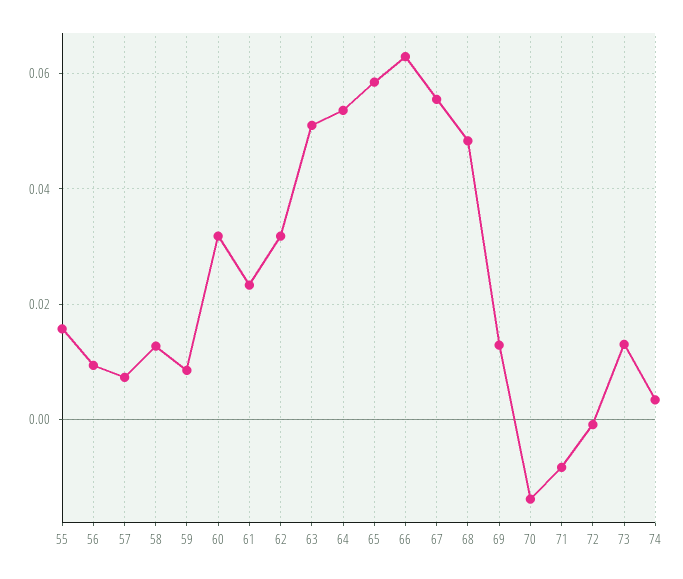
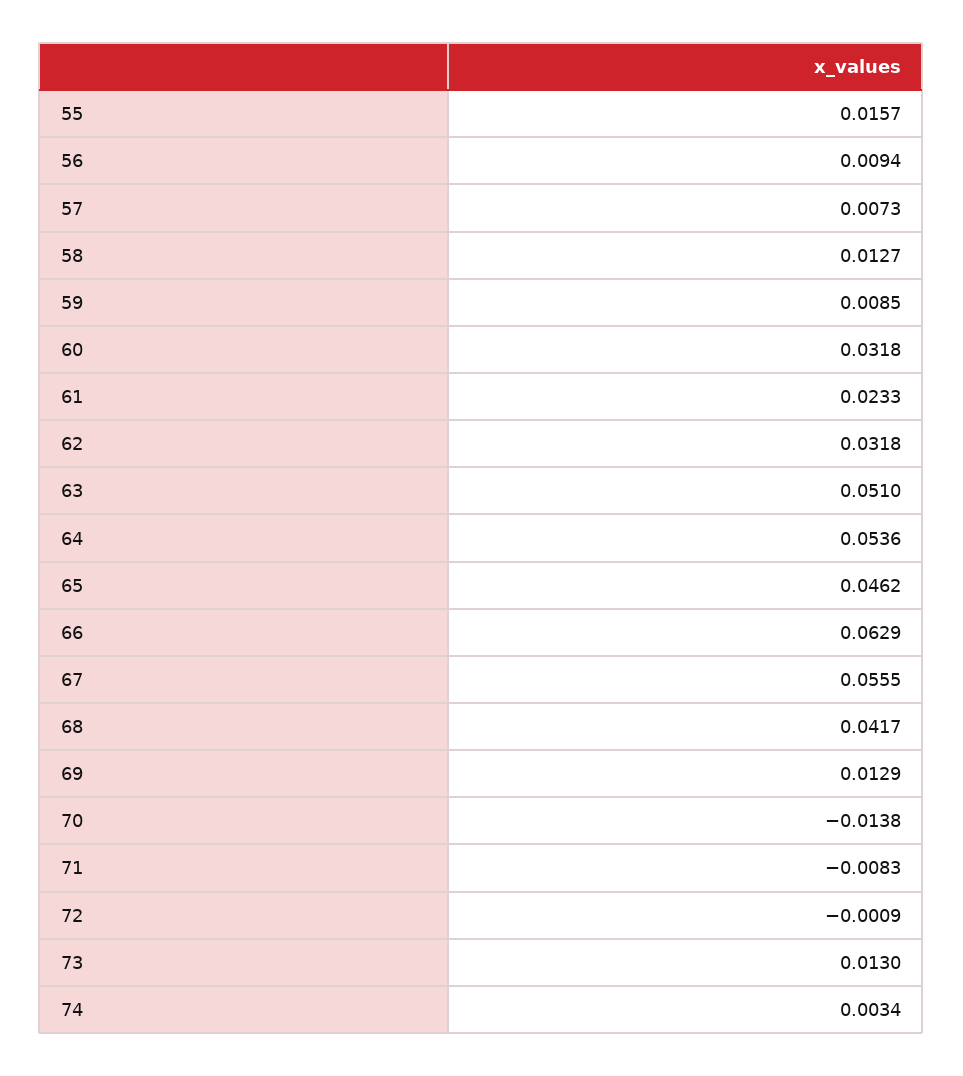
  {
    "55": 0.0157,
    "56": 0.0094,
    "57": 0.0073,
    "58": 0.0127,
    "59": 0.0085,
    "60": 0.0318,
    "61": 0.0233,
    "62": 0.0318,
    "63": 0.051,
    "64": 0.0536,
-   "65": 0.058,
+   "65": 0.0462,
    "66": 0.0629,
    "67": 0.0555,
-   "68": 0.048,
+   "68": 0.0417,
    "69": 0.0129,
    "70": -0.0138,
    "71": -0.0083,
    "72": -0.0009,
    "73": 0.013,
    "74": 0.0034
  }

